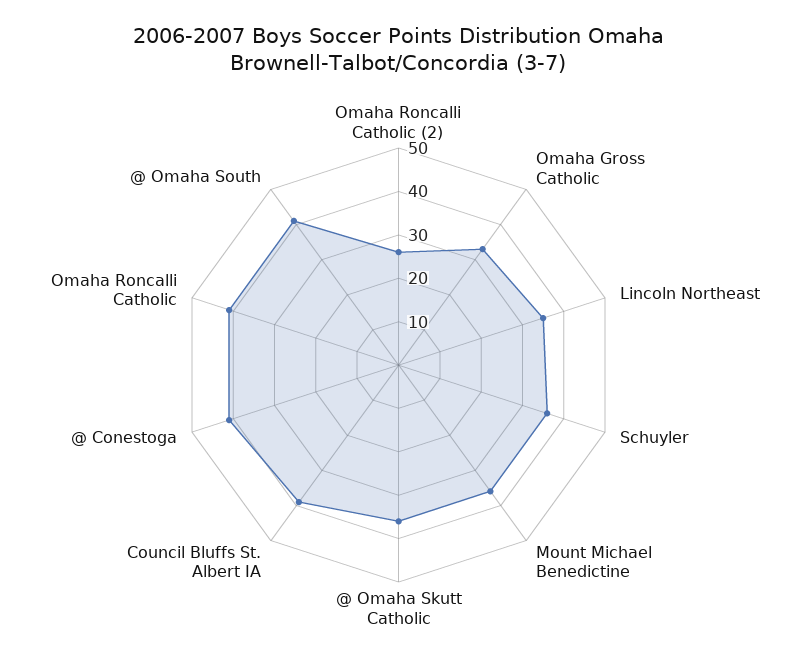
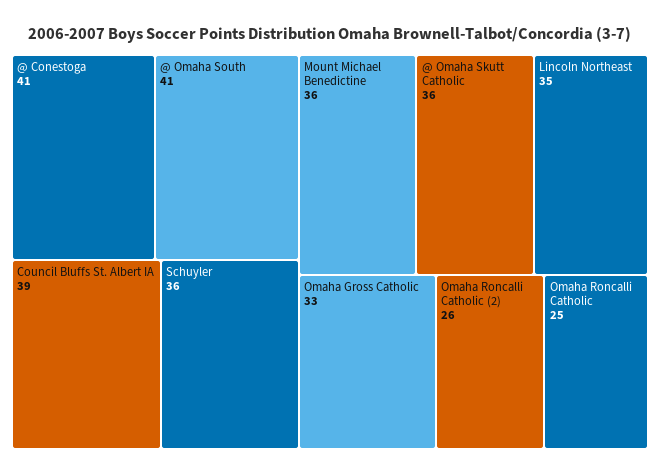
  {
    "Omaha Roncalli Catholic (2)": 26,
    "Omaha Gross Catholic": 33,
    "Lincoln Northeast": 35,
    "Schuyler": 36,
    "Mount Michael Benedictine": 36,
    "@ Omaha Skutt Catholic": 36,
    "Council Bluffs St. Albert IA": 39,
    "@ Conestoga": 41,
-   "Omaha Roncalli Catholic": 40,
+   "Omaha Roncalli Catholic": 25,
    "@ Omaha South": 41
  }

